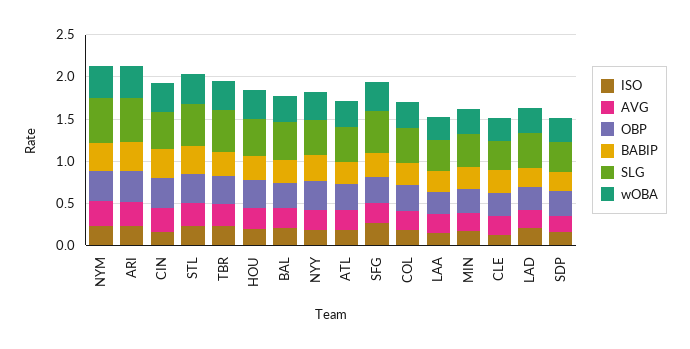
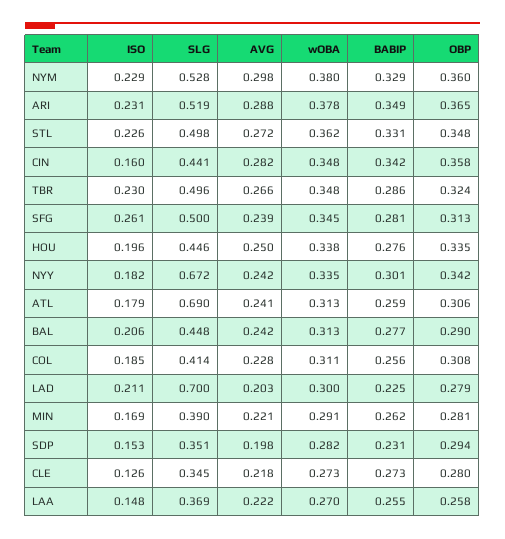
  {
    "ISO": {
      "NYM": 0.229,
      "ARI": 0.231,
      "CIN": 0.16,
      "STL": 0.226,
      "TBR": 0.23,
      "HOU": 0.196,
      "BAL": 0.206,
      "NYY": 0.182,
      "ATL": 0.179,
      "SFG": 0.261,
      "COL": 0.185,
      "LAA": 0.148,
      "MIN": 0.169,
      "CLE": 0.126,
      "LAD": 0.211,
      "SDP": 0.153
    },
    "AVG": {
      "NYM": 0.298,
      "ARI": 0.288,
      "CIN": 0.282,
      "STL": 0.272,
      "TBR": 0.266,
      "HOU": 0.25,
      "BAL": 0.242,
      "NYY": 0.242,
      "ATL": 0.241,
      "SFG": 0.239,
      "COL": 0.228,
      "LAA": 0.222,
      "MIN": 0.221,
      "CLE": 0.218,
      "LAD": 0.203,
      "SDP": 0.198
    },
    "OBP": {
      "NYM": 0.36,
      "ARI": 0.365,
      "CIN": 0.358,
      "STL": 0.348,
      "TBR": 0.324,
      "HOU": 0.335,
      "BAL": 0.29,
      "NYY": 0.342,
      "ATL": 0.306,
      "SFG": 0.313,
      "COL": 0.308,
      "LAA": 0.258,
      "MIN": 0.281,
      "CLE": 0.28,
      "LAD": 0.279,
      "SDP": 0.294
    },
    "BABIP": {
      "NYM": 0.329,
      "ARI": 0.349,
      "CIN": 0.342,
      "STL": 0.331,
      "TBR": 0.286,
      "HOU": 0.276,
      "BAL": 0.277,
      "NYY": 0.301,
      "ATL": 0.259,
      "SFG": 0.281,
      "COL": 0.256,
      "LAA": 0.255,
      "MIN": 0.262,
      "CLE": 0.273,
      "LAD": 0.225,
      "SDP": 0.231
    },
    "SLG": {
      "NYM": 0.528,
      "ARI": 0.519,
      "CIN": 0.441,
      "STL": 0.498,
      "TBR": 0.496,
      "HOU": 0.446,
      "BAL": 0.448,
-     "NYY": 0.4,
+     "NYY": 0.672,
-     "ATL": 0.4,
+     "ATL": 0.69,
      "SFG": 0.5,
      "COL": 0.414,
      "LAA": 0.369,
      "MIN": 0.39,
      "CLE": 0.345,
-     "LAD": 0.4,
+     "LAD": 0.7,
      "SDP": 0.351
    },
    "wOBA": {
      "NYM": 0.38,
      "ARI": 0.378,
      "CIN": 0.348,
      "STL": 0.362,
      "TBR": 0.348,
      "HOU": 0.338,
      "BAL": 0.313,
      "NYY": 0.335,
      "ATL": 0.313,
      "SFG": 0.345,
      "COL": 0.311,
      "LAA": 0.27,
      "MIN": 0.291,
      "CLE": 0.273,
      "LAD": 0.3,
      "SDP": 0.282
    }
  }

